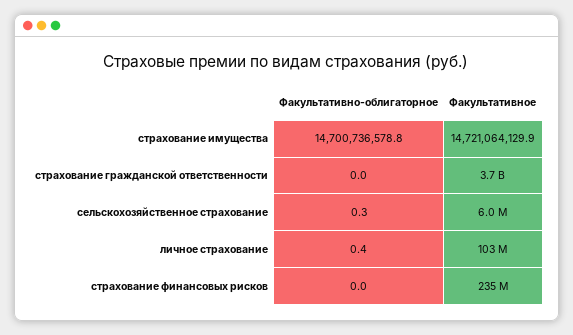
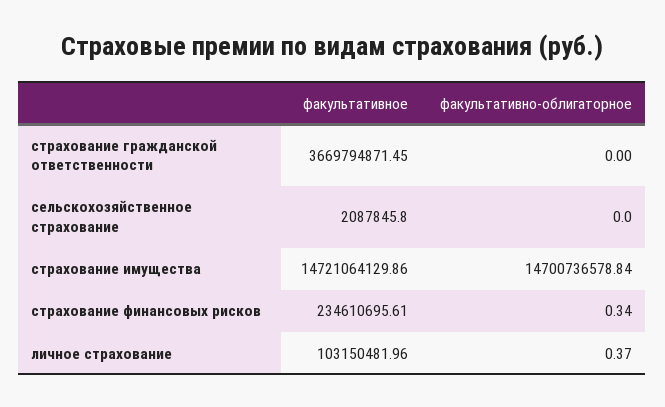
  {
    "Факультативно-облигаторное": {
      "страхование имущества": 14700736578.84,
      "страхование гражданской ответственности": 0,
-     "сельскохозяйственное страхование": 0.3,
+     "сельскохозяйственное страхование": 0,
      "личное страхование": 0.37,
-     "страхование финансовых рисков": 0
+     "страхование финансовых рисков": 0.34
    },
    "Факультативное": {
      "страхование имущества": 14721064129.86,
      "страхование гражданской ответственности": 3669794871.45,
-     "сельскохозяйственное страхование": 6000000,
+     "сельскохозяйственное страхование": 2087845.8,
      "личное страхование": 103150481.96,
      "страхование финансовых рисков": 234610695.61
    }
  }

